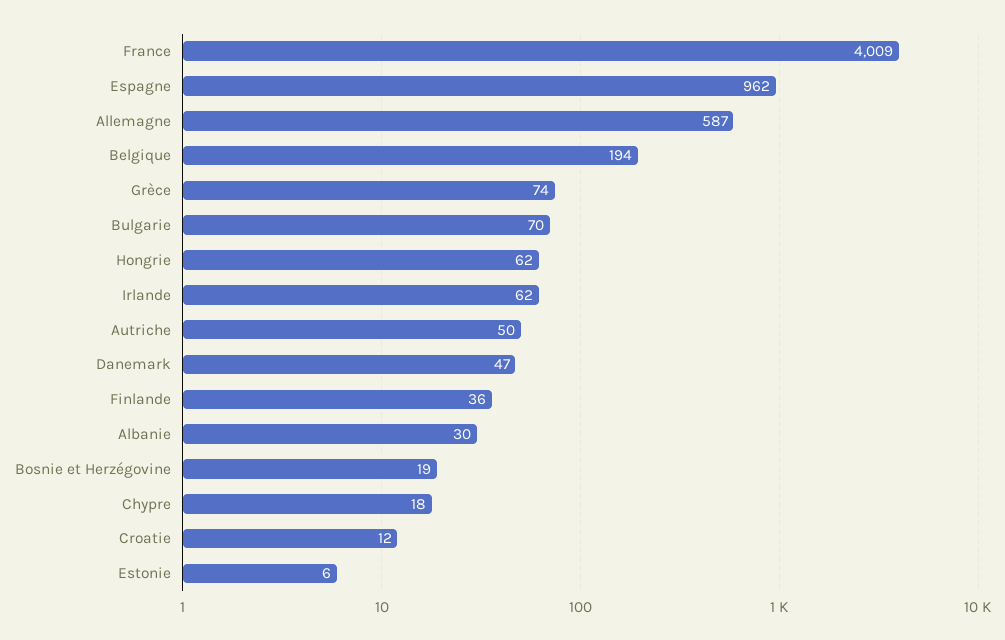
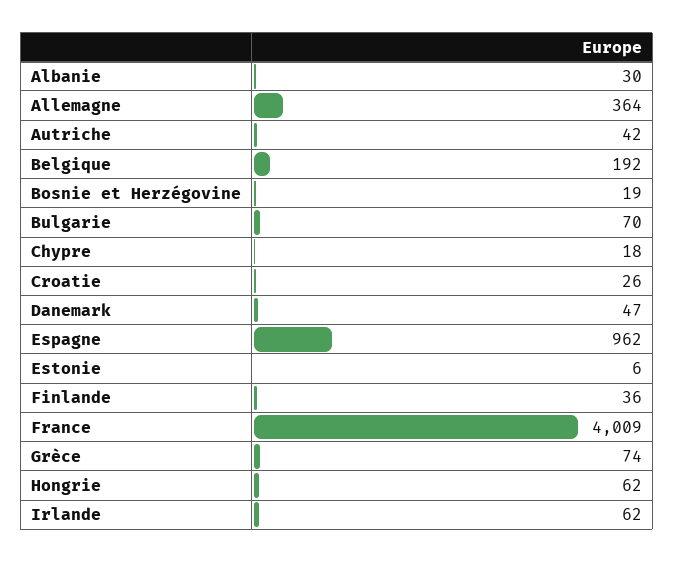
  {
    "France": 4009,
    "Espagne": 962,
-   "Allemagne": 587,
+   "Allemagne": 364,
-   "Belgique": 194,
+   "Belgique": 192,
    "Grèce": 74,
    "Bulgarie": 70,
    "Hongrie": 62,
    "Irlande": 62,
-   "Autriche": 50,
+   "Autriche": 42,
    "Danemark": 47,
    "Finlande": 36,
    "Albanie": 30,
    "Bosnie et Herzégovine": 19,
    "Chypre": 18,
-   "Croatie": 12,
+   "Croatie": 26,
    "Estonie": 6
  }

